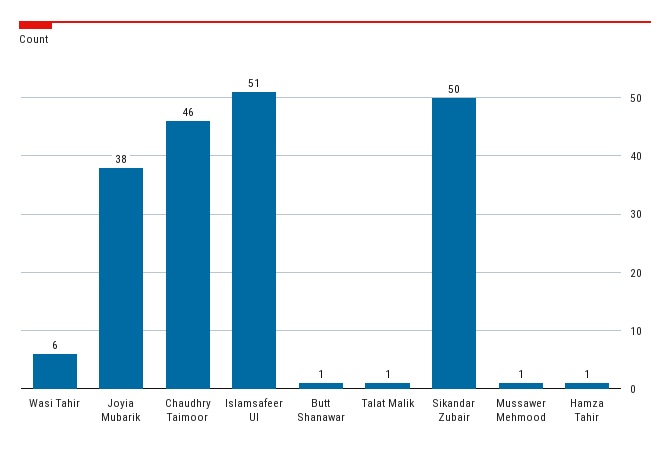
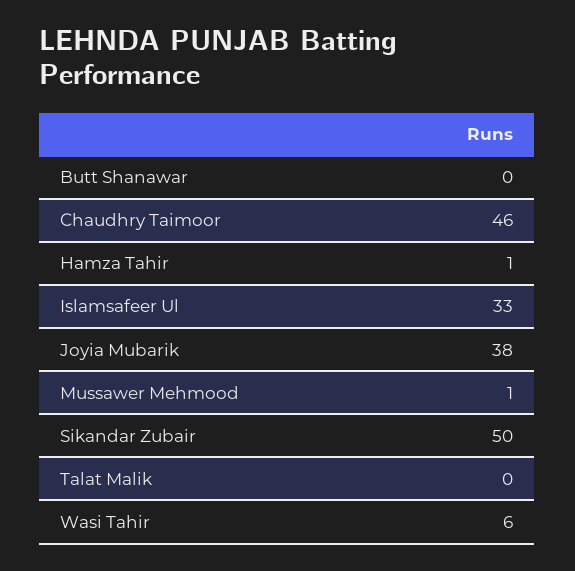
  {
    "Wasi Tahir": 6,
    "Joyia Mubarik": 38,
    "Chaudhry Taimoor": 46,
-   "Islamsafeer Ul": 51,
+   "Islamsafeer Ul": 33,
-   "Butt Shanawar": 1,
+   "Butt Shanawar": 0,
-   "Talat Malik": 1,
+   "Talat Malik": 0,
    "Sikandar Zubair": 50,
    "Mussawer Mehmood": 1,
    "Hamza Tahir": 1
  }

